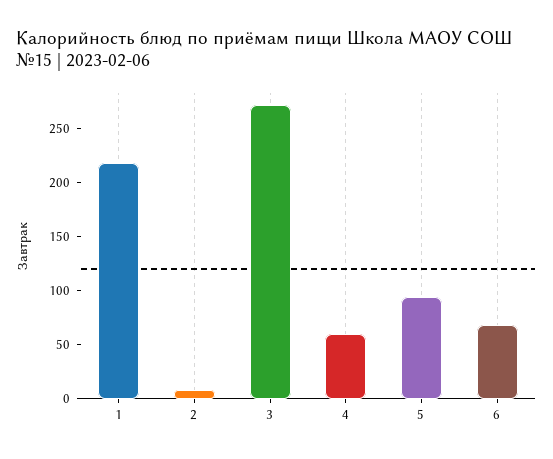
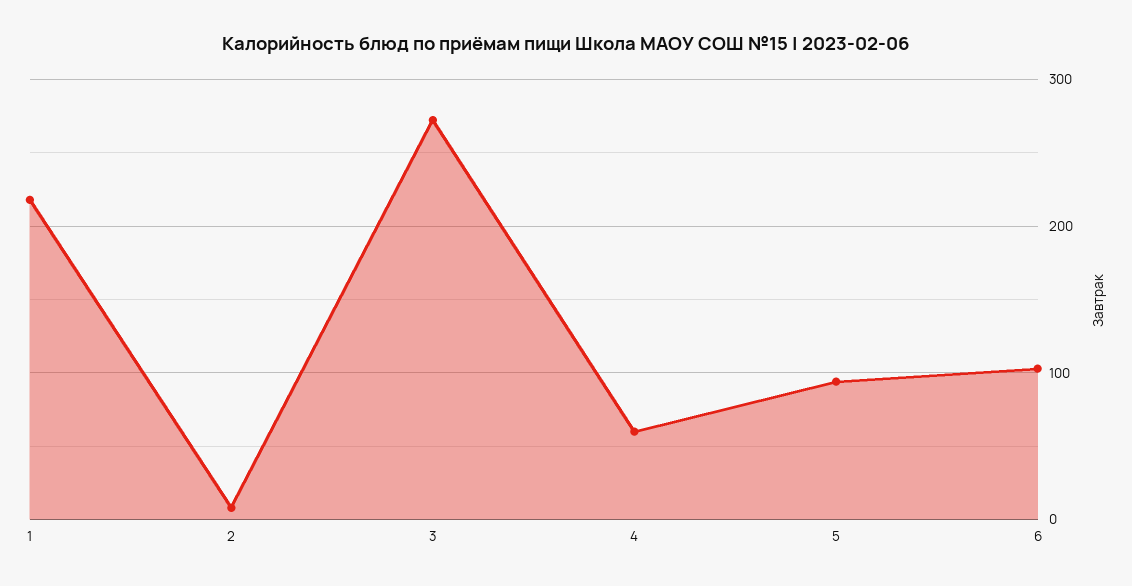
  {
    "1": 220,
    "2": 10,
    "3": 270,
    "4": 60,
    "5": 90,
-   "6": 70
+   "6": 100
  }

